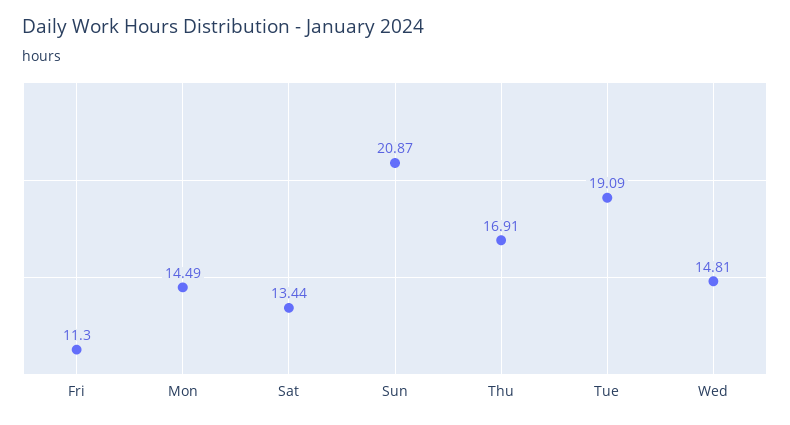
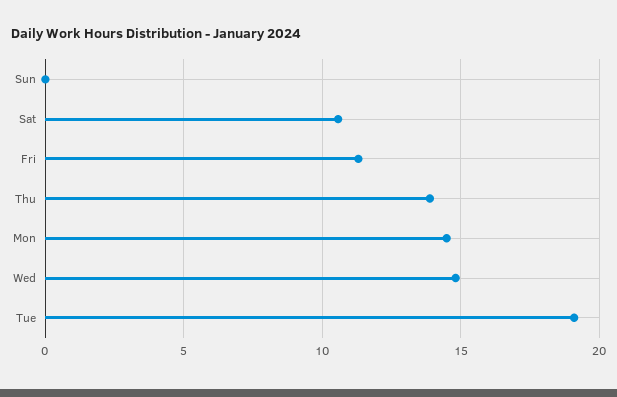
  {
    "Fri": 11.3,
    "Mon": 14.49,
-   "Sat": 13.44,
+   "Sat": 10.5,
-   "Sun": 20.87,
+   "Sun": 0,
-   "Thu": 16.91,
+   "Thu": 14,
    "Tue": 19.09,
    "Wed": 14.81
  }

